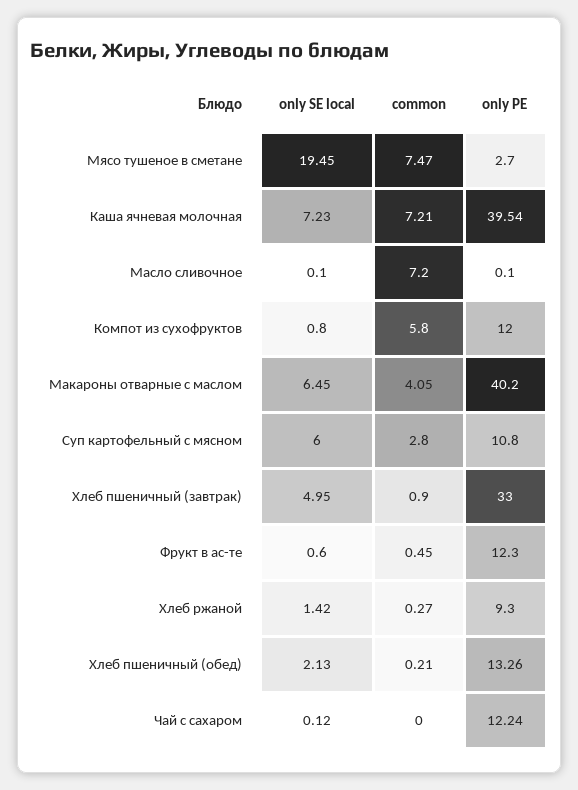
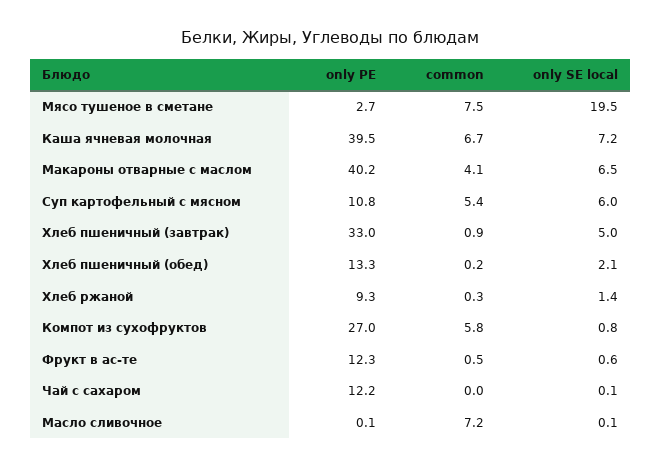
  {
    "only SE local": {
      "Мясо тушеное в сметане": 19.45,
      "Каша ячневая молочная": 7.23,
      "Масло сливочное": 0.1,
      "Компот из сухофруктов": 0.8,
      "Макароны отварные с маслом": 6.45,
      "Суп картофельный с мясном": 6,
      "Хлеб пшеничный (завтрак)": 4.95,
      "Фрукт в ас-те": 0.6,
      "Хлеб ржаной": 1.42,
      "Хлеб пшеничный (обед)": 2.13,
      "Чай с сахаром": 0.12
    },
    "common": {
      "Мясо тушеное в сметане": 7.47,
-     "Каша ячневая молочная": 7.21,
+     "Каша ячневая молочная": 6.7,
      "Масло сливочное": 7.2,
      "Компот из сухофруктов": 5.8,
      "Макароны отварные с маслом": 4.05,
-     "Суп картофельный с мясном": 2.8,
+     "Суп картофельный с мясном": 5.4,
      "Хлеб пшеничный (завтрак)": 0.9,
      "Фрукт в ас-те": 0.45,
      "Хлеб ржаной": 0.27,
      "Хлеб пшеничный (обед)": 0.21,
      "Чай с сахаром": 0
    },
    "only PE": {
      "Мясо тушеное в сметане": 2.7,
      "Каша ячневая молочная": 39.54,
      "Масло сливочное": 0.1,
-     "Компот из сухофруктов": 12,
+     "Компот из сухофруктов": 27,
      "Макароны отварные с маслом": 40.2,
      "Суп картофельный с мясном": 10.8,
      "Хлеб пшеничный (завтрак)": 33,
      "Фрукт в ас-те": 12.3,
      "Хлеб ржаной": 9.3,
      "Хлеб пшеничный (обед)": 13.26,
      "Чай с сахаром": 12.24
    }
  }

